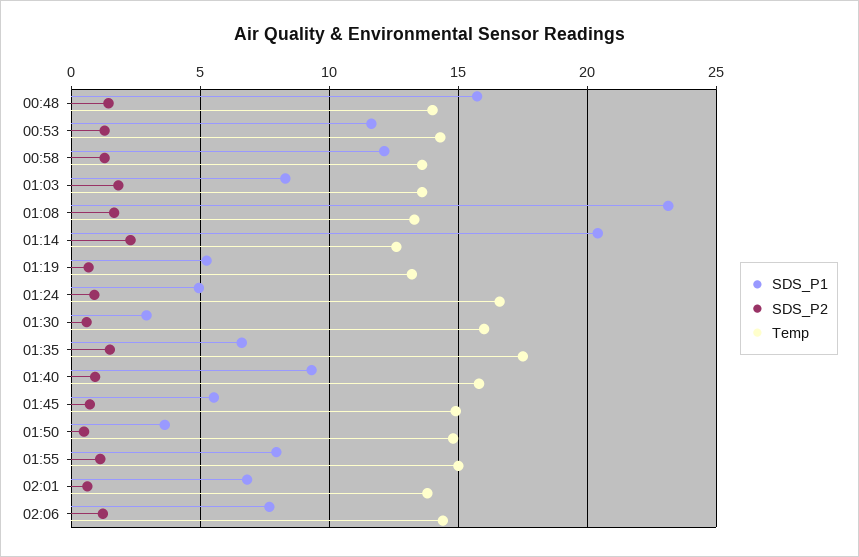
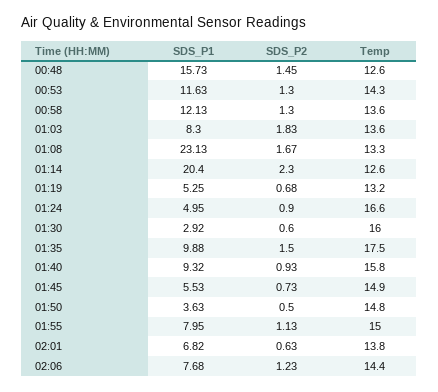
  {
    "SDS_P1": {
      "00:48": 15.73,
      "00:53": 11.63,
      "00:58": 12.13,
      "01:03": 8.3,
      "01:08": 23.13,
      "01:14": 20.4,
      "01:19": 5.25,
      "01:24": 4.95,
      "01:30": 2.92,
-     "01:35": 6.5,
+     "01:35": 9.88,
      "01:40": 9.32,
      "01:45": 5.53,
      "01:50": 3.63,
      "01:55": 7.95,
      "02:01": 6.82,
      "02:06": 7.68
    },
    "SDS_P2": {
      "00:48": 1.45,
      "00:53": 1.3,
      "00:58": 1.3,
      "01:03": 1.83,
      "01:08": 1.67,
      "01:14": 2.3,
      "01:19": 0.68,
      "01:24": 0.9,
      "01:30": 0.6,
      "01:35": 1.5,
      "01:40": 0.93,
      "01:45": 0.73,
      "01:50": 0.5,
      "01:55": 1.13,
      "02:01": 0.63,
      "02:06": 1.23
    },
    "Temp": {
-     "00:48": 14,
+     "00:48": 12.6,
      "00:53": 14.3,
      "00:58": 13.6,
      "01:03": 13.6,
      "01:08": 13.3,
      "01:14": 12.6,
      "01:19": 13.2,
      "01:24": 16.6,
      "01:30": 16,
      "01:35": 17.5,
      "01:40": 15.8,
      "01:45": 14.9,
      "01:50": 14.8,
      "01:55": 15,
      "02:01": 13.8,
      "02:06": 14.4
    }
  }

